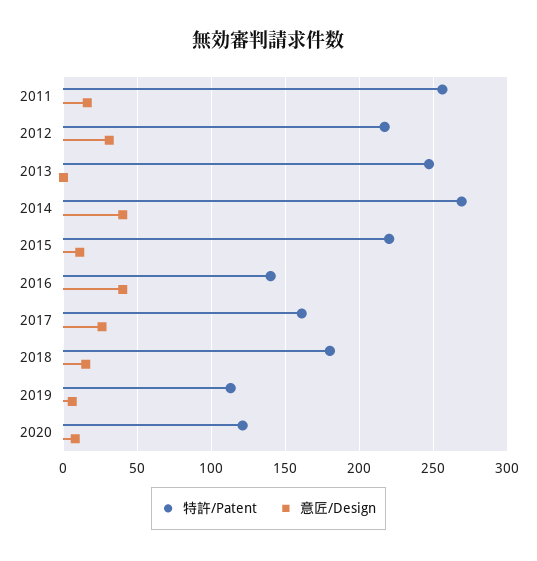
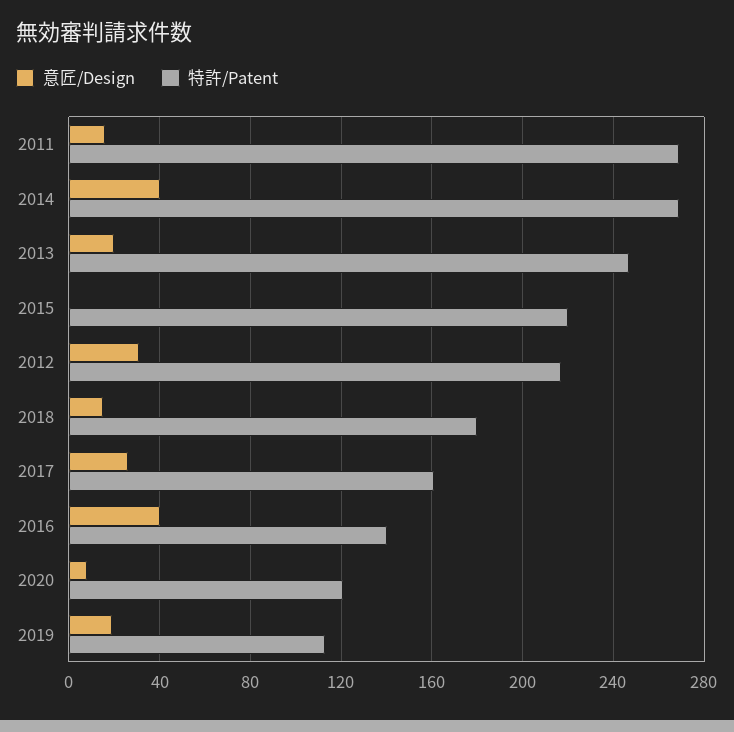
  {
    "特許/Patent": {
-     "2011": 255,
+     "2011": 270,
      "2012": 215,
      "2013": 245,
      "2014": 270,
      "2015": 220,
      "2016": 140,
      "2017": 160,
      "2018": 180,
      "2019": 115,
      "2020": 120
    },
    "意匠/Design": {
      "2011": 15,
      "2012": 30,
-     "2013": 0,
+     "2013": 20,
      "2014": 40,
-     "2015": 10,
+     "2015": 0,
      "2016": 40,
      "2017": 25,
      "2018": 15,
-     "2019": 5,
+     "2019": 20,
      "2020": 10
    }
  }

